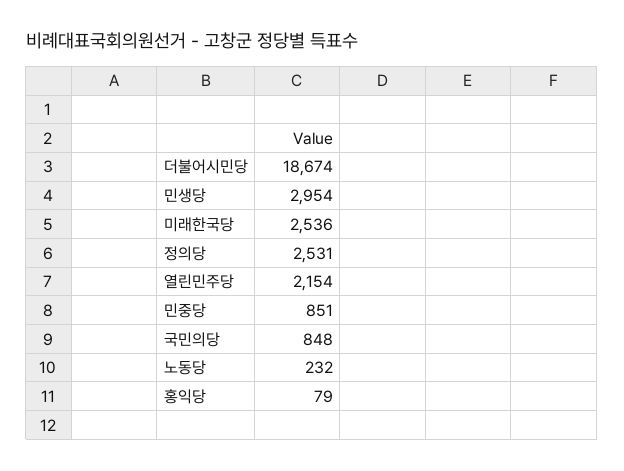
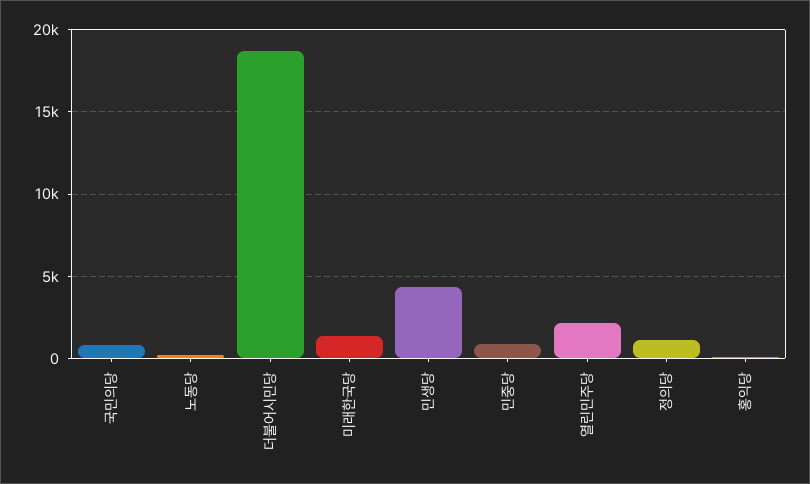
  {
    "더불어시민당": 18674,
-   "민생당": 2954,
+   "민생당": 4500,
-   "미래한국당": 2536,
+   "미래한국당": 1500,
-   "정의당": 2531,
+   "정의당": 1000,
    "열린민주당": 2154,
    "민중당": 851,
    "국민의당": 848,
    "노동당": 232,
    "홍익당": 79
  }

